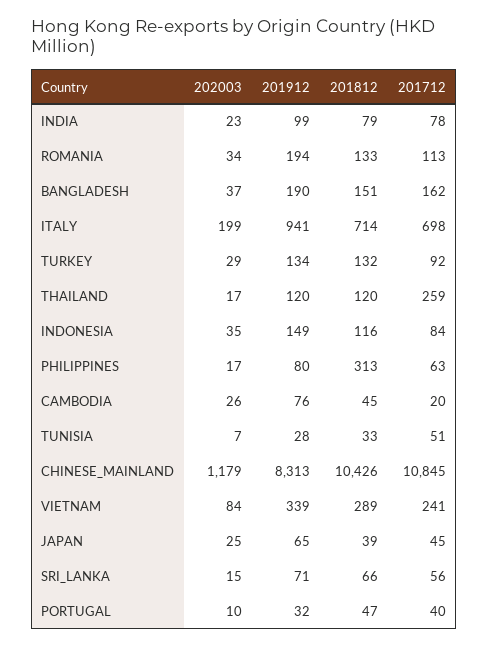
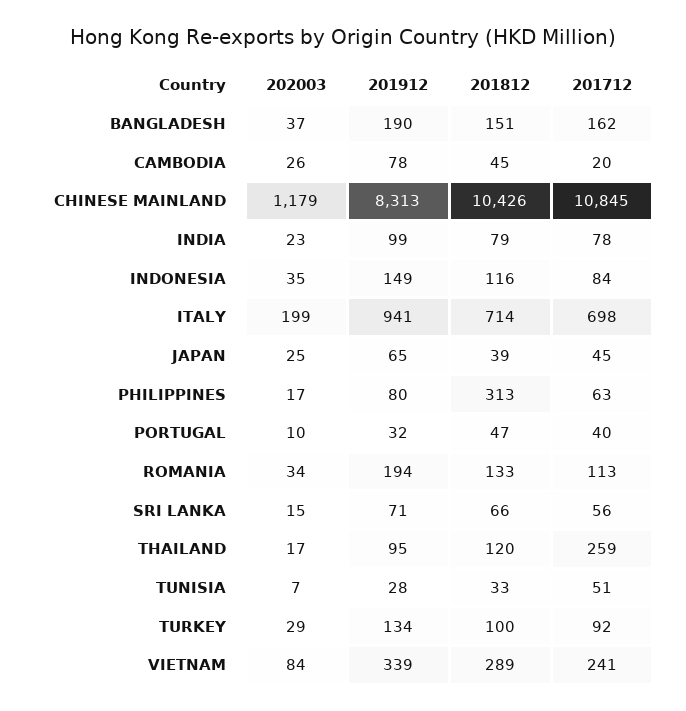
  {
    "202003": {
      "INDIA": 23,
      "ROMANIA": 34,
      "BANGLADESH": 37,
      "ITALY": 199,
      "TURKEY": 29,
      "THAILAND": 17,
      "INDONESIA": 35,
      "PHILIPPINES": 17,
      "CAMBODIA": 26,
      "TUNISIA": 7,
      "CHINESE_MAINLAND": 1179,
      "VIETNAM": 84,
      "JAPAN": 25,
      "SRI_LANKA": 15,
      "PORTUGAL": 10
    },
    "201912": {
      "INDIA": 99,
      "ROMANIA": 194,
      "BANGLADESH": 190,
      "ITALY": 941,
      "TURKEY": 134,
-     "THAILAND": 120,
+     "THAILAND": 95,
      "INDONESIA": 149,
      "PHILIPPINES": 80,
-     "CAMBODIA": 76,
+     "CAMBODIA": 78,
      "TUNISIA": 28,
      "CHINESE_MAINLAND": 8313,
      "VIETNAM": 339,
      "JAPAN": 65,
      "SRI_LANKA": 71,
      "PORTUGAL": 32
    },
    "201812": {
      "INDIA": 79,
      "ROMANIA": 133,
      "BANGLADESH": 151,
      "ITALY": 714,
-     "TURKEY": 132,
+     "TURKEY": 100,
      "THAILAND": 120,
      "INDONESIA": 116,
      "PHILIPPINES": 313,
      "CAMBODIA": 45,
      "TUNISIA": 33,
      "CHINESE_MAINLAND": 10426,
      "VIETNAM": 289,
      "JAPAN": 39,
      "SRI_LANKA": 66,
      "PORTUGAL": 47
    },
    "201712": {
      "INDIA": 78,
      "ROMANIA": 113,
      "BANGLADESH": 162,
      "ITALY": 698,
      "TURKEY": 92,
      "THAILAND": 259,
      "INDONESIA": 84,
      "PHILIPPINES": 63,
      "CAMBODIA": 20,
      "TUNISIA": 51,
      "CHINESE_MAINLAND": 10845,
      "VIETNAM": 241,
      "JAPAN": 45,
      "SRI_LANKA": 56,
      "PORTUGAL": 40
    }
  }

